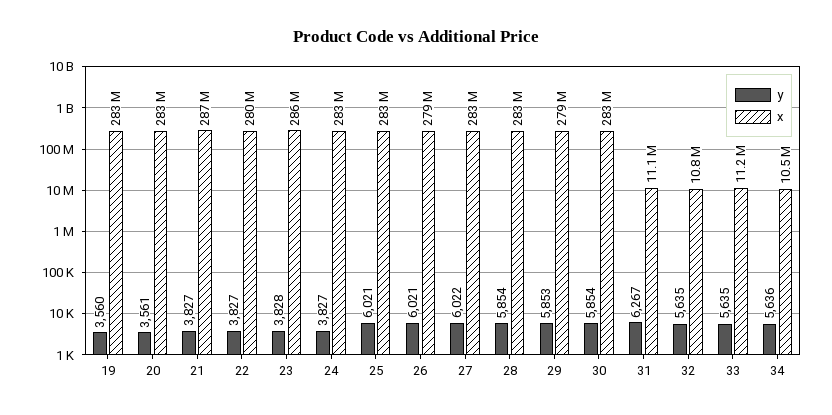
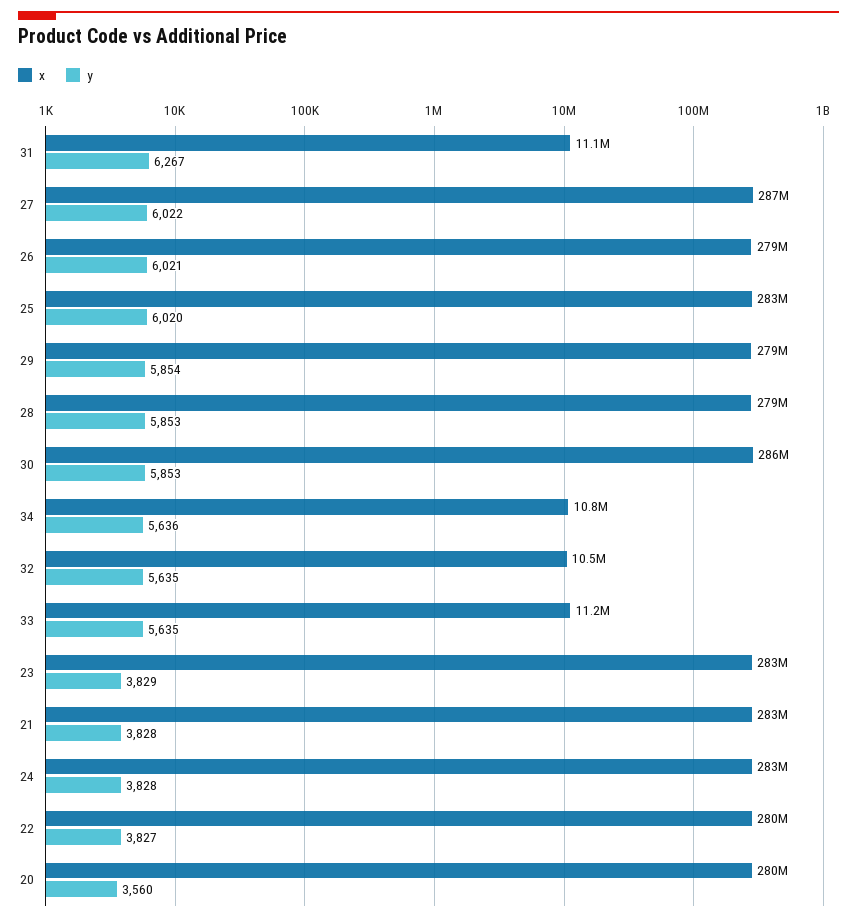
  {
    "y": {
-     "19": 3560,
-     "20": 3561,
+     "20": 3560,
-     "21": 3827,
+     "21": 3828,
      "22": 3827,
-     "23": 3828,
+     "23": 3829,
-     "24": 3827,
+     "24": 3828,
-     "25": 6021,
+     "25": 6020,
      "26": 6021,
      "27": 6022,
-     "28": 5854,
+     "28": 5853,
-     "29": 5853,
+     "29": 5854,
-     "30": 5854,
+     "30": 5853,
      "31": 6267,
      "32": 5635,
      "33": 5635,
      "34": 5636
    },
    "x": {
-     "19": 283000000,
-     "20": 283000000,
+     "20": 280000000,
-     "21": 287000000,
+     "21": 283000000,
      "22": 280000000,
-     "23": 286000000,
+     "23": 283000000,
      "24": 283000000,
      "25": 283000000,
      "26": 279000000,
-     "27": 283000000,
+     "27": 287000000,
-     "28": 283000000,
+     "28": 279000000,
      "29": 279000000,
-     "30": 283000000,
+     "30": 286000000,
      "31": 11100000,
-     "32": 10800000,
+     "32": 10500000,
      "33": 11200000,
-     "34": 10500000
+     "34": 10800000
    }
  }

